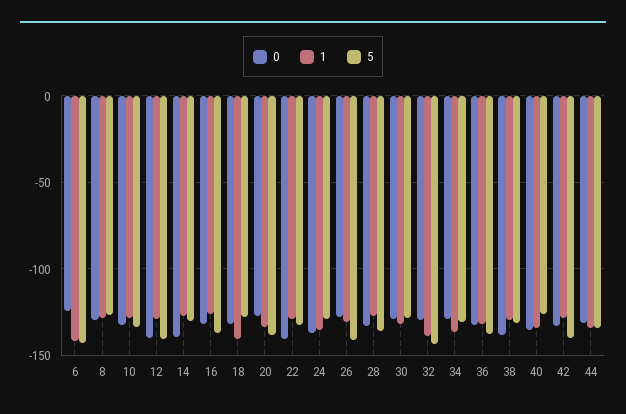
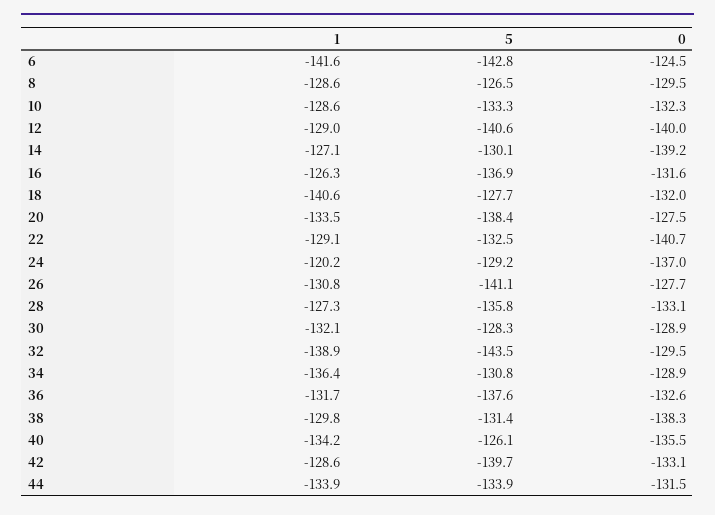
  {
    "0": {
      "6": -124.5,
      "8": -129.5,
      "10": -132.3,
      "12": -140,
      "14": -139.2,
      "16": -131.6,
      "18": -132,
      "20": -127.5,
      "22": -140.7,
      "24": -137,
      "26": -127.7,
      "28": -133.1,
      "30": -128.9,
      "32": -129.5,
      "34": -128.9,
      "36": -132.6,
      "38": -138.3,
      "40": -135.5,
      "42": -133.1,
      "44": -131.5
    },
    "1": {
      "6": -141.6,
      "8": -128.6,
      "10": -128.6,
      "12": -129,
      "14": -127.1,
      "16": -126.3,
      "18": -140.6,
      "20": -133.5,
      "22": -129.1,
-     "24": -135,
+     "24": -120.2,
      "26": -130.8,
      "28": -127.3,
      "30": -132.1,
      "32": -138.9,
      "34": -136.4,
      "36": -131.7,
      "38": -129.8,
      "40": -134.2,
      "42": -128.6,
      "44": -133.9
    },
    "5": {
      "6": -142.8,
      "8": -126.5,
      "10": -133.3,
      "12": -140.6,
      "14": -130.1,
      "16": -136.9,
      "18": -127.7,
      "20": -138.4,
      "22": -132.5,
      "24": -129.2,
      "26": -141.1,
      "28": -135.8,
      "30": -128.3,
      "32": -143.5,
      "34": -130.8,
      "36": -137.6,
      "38": -131.4,
      "40": -126.1,
      "42": -139.7,
      "44": -133.9
    }
  }

